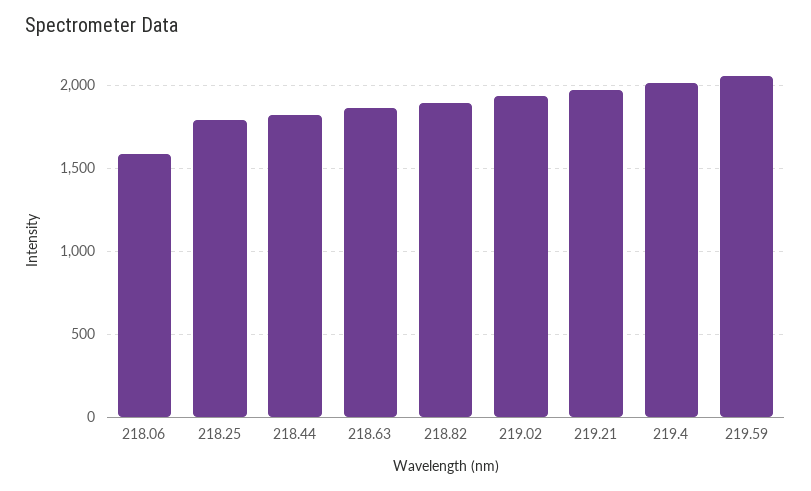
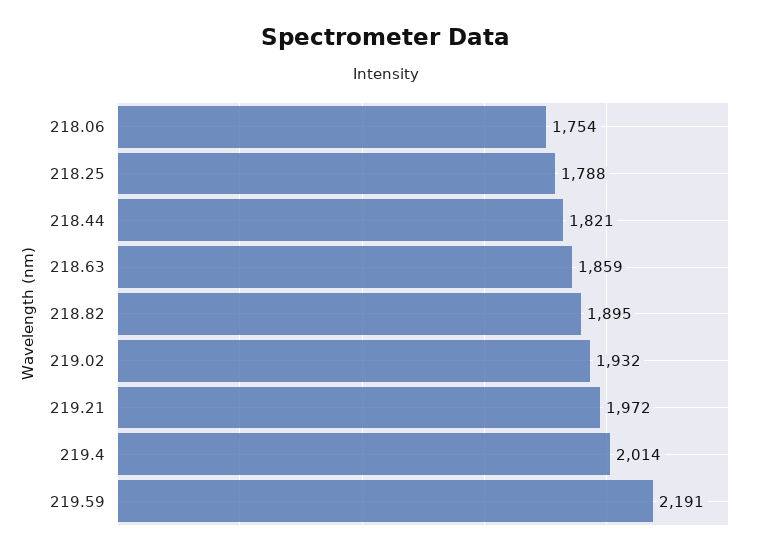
  {
-   "218.06": 1600,
+   "218.06": 1754,
    "218.25": 1788,
    "218.44": 1821,
    "218.63": 1859,
    "218.82": 1895,
    "219.02": 1932,
    "219.21": 1972,
    "219.4": 2014,
-   "219.59": 2050
+   "219.59": 2191
  }

